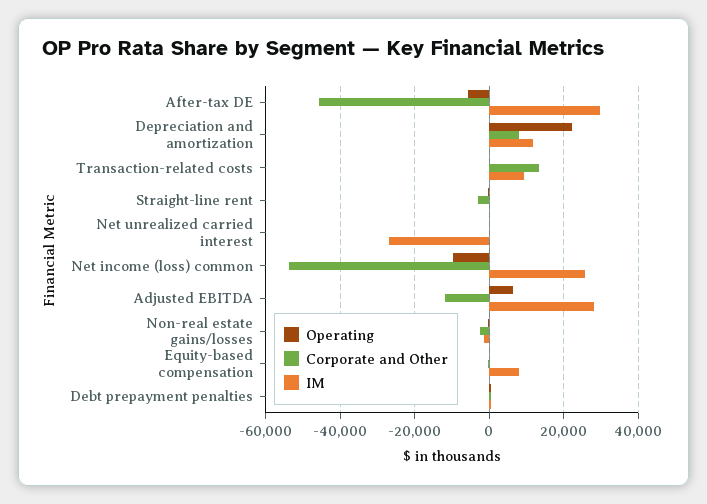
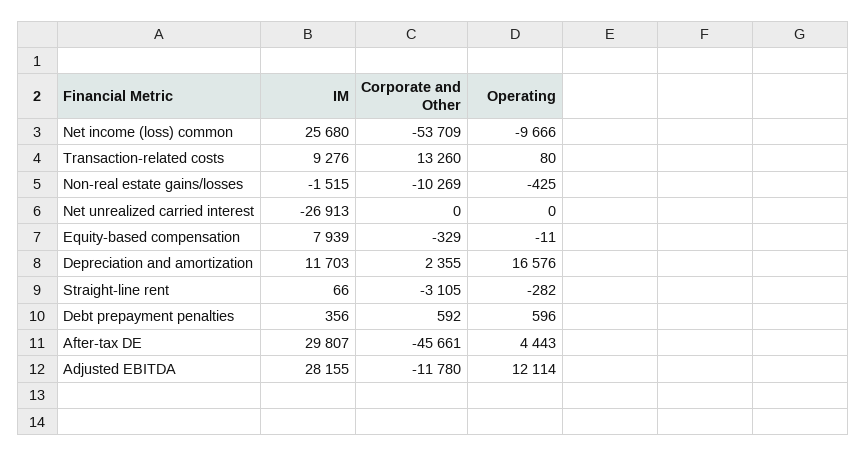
  {
    "Operating": {
-     "After-tax DE": -6000,
+     "After-tax DE": 4443,
-     "Depreciation and amortization": 22000,
+     "Depreciation and amortization": 16576,
      "Transaction-related costs": 80,
      "Straight-line rent": -282,
      "Net unrealized carried interest": 0,
      "Net income (loss) common": -9666,
-     "Adjusted EBITDA": 6000,
+     "Adjusted EBITDA": 12114,
      "Non-real estate gains/losses": -425,
      "Equity-based compensation": -11,
      "Debt prepayment penalties": 596
    },
    "Corporate and Other": {
      "After-tax DE": -45661,
-     "Depreciation and amortization": 8000,
+     "Depreciation and amortization": 2355,
      "Transaction-related costs": 13260,
      "Straight-line rent": -3105,
      "Net unrealized carried interest": 0,
      "Net income (loss) common": -53709,
      "Adjusted EBITDA": -11780,
-     "Non-real estate gains/losses": -2000,
+     "Non-real estate gains/losses": -10269,
      "Equity-based compensation": -329,
      "Debt prepayment penalties": 592
    },
    "IM": {
      "After-tax DE": 29807,
      "Depreciation and amortization": 11703,
      "Transaction-related costs": 9276,
      "Straight-line rent": 66,
      "Net unrealized carried interest": -26913,
      "Net income (loss) common": 25680,
      "Adjusted EBITDA": 28155,
      "Non-real estate gains/losses": -1515,
      "Equity-based compensation": 7939,
      "Debt prepayment penalties": 356
    }
  }

